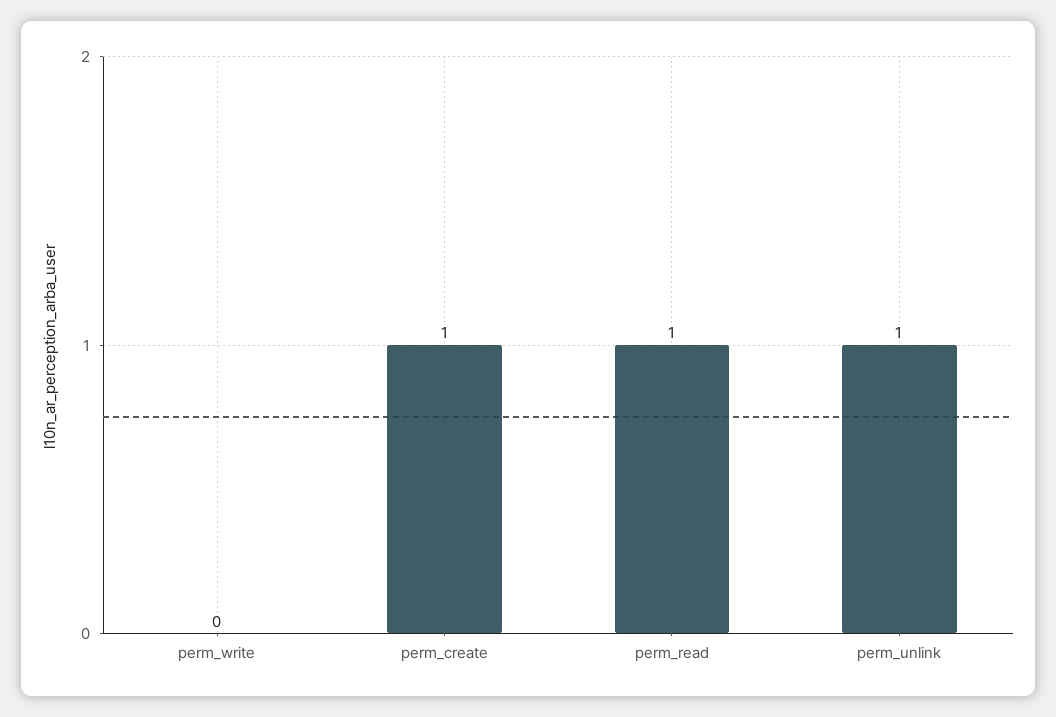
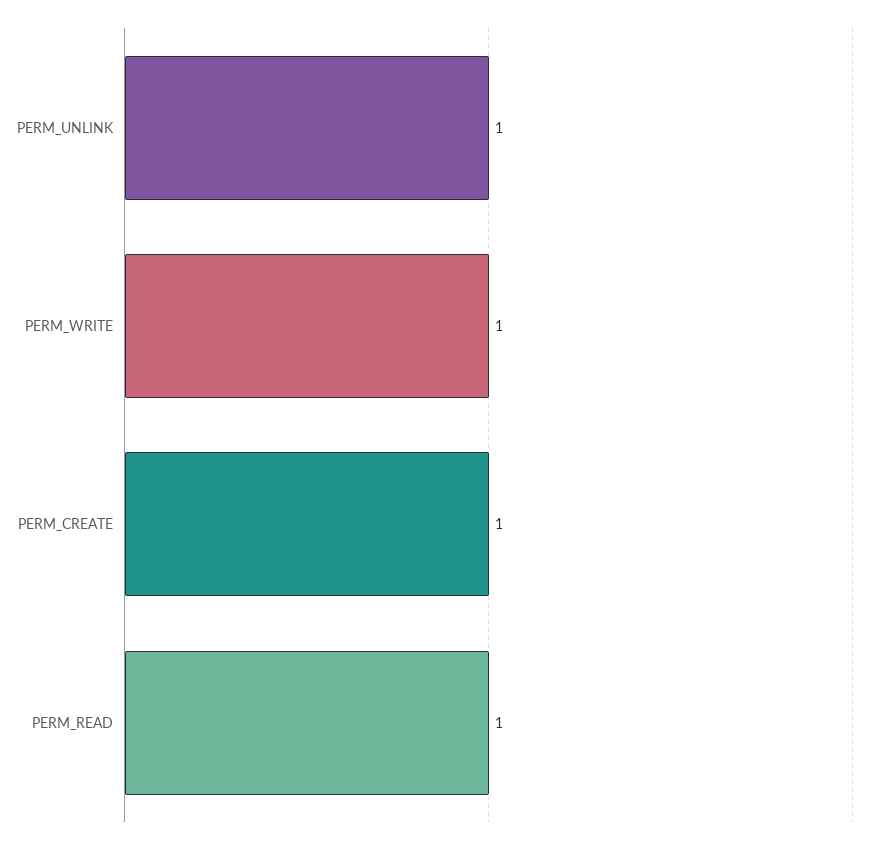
  {
-   "perm_write": 0,
+   "perm_write": 1,
    "perm_create": 1,
    "perm_read": 1,
    "perm_unlink": 1
  }

